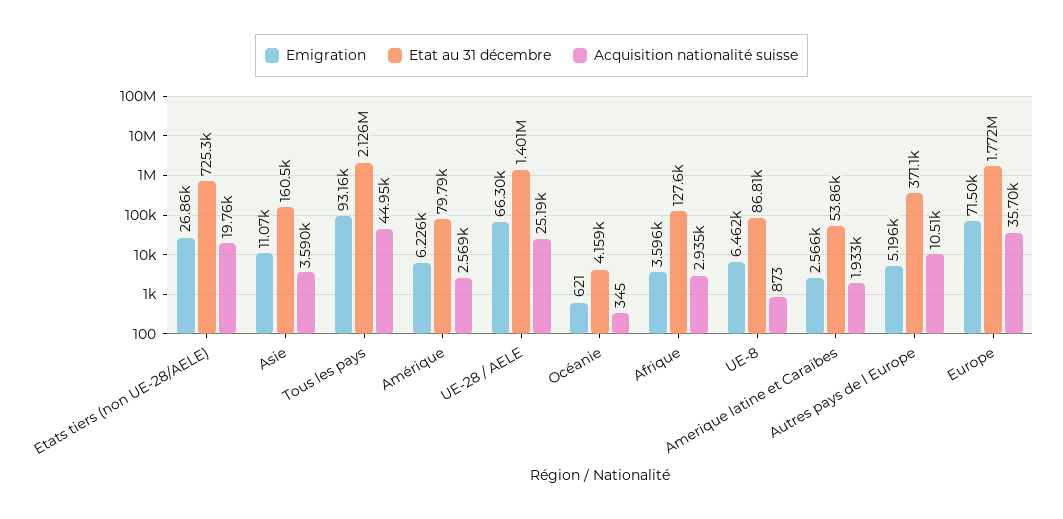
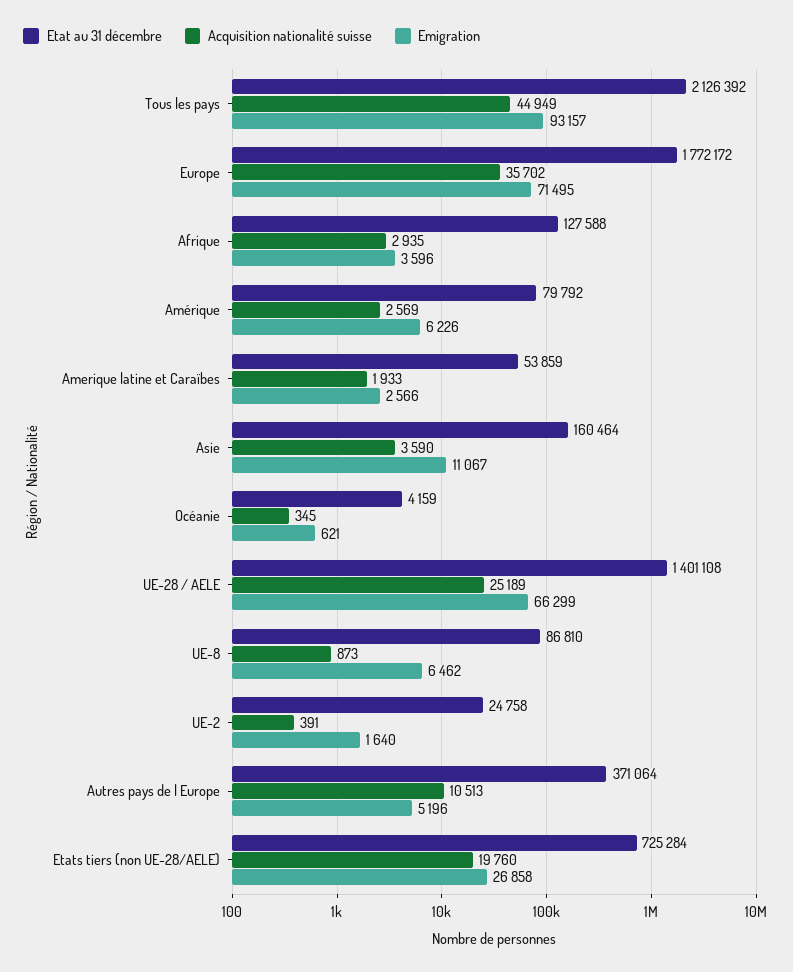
  {
    "Emigration": {
      "Etats tiers (non UE-28/AELE)": 26858,
      "Asie": 11067,
      "Tous les pays": 93157,
      "Amérique": 6226,
      "UE-28 / AELE": 66299,
      "Océanie": 621,
      "Afrique": 3596,
      "UE-8": 6462,
      "Amerique latine et Caraïbes": 2566,
      "Autres pays de l Europe": 5196,
-     "Europe": 71495
+     "Europe": 71495,
+     "UE-2": 1640
    },
    "Etat au 31 décembre": {
      "Etats tiers (non UE-28/AELE)": 725284,
      "Asie": 160464,
      "Tous les pays": 2126392,
      "Amérique": 79792,
      "UE-28 / AELE": 1401108,
      "Océanie": 4159,
      "Afrique": 127588,
      "UE-8": 86810,
      "Amerique latine et Caraïbes": 53859,
      "Autres pays de l Europe": 371064,
-     "Europe": 1772172
+     "Europe": 1772172,
+     "UE-2": 24758
    },
    "Acquisition nationalité suisse": {
      "Etats tiers (non UE-28/AELE)": 19760,
      "Asie": 3590,
      "Tous les pays": 44949,
      "Amérique": 2569,
      "UE-28 / AELE": 25189,
      "Océanie": 345,
      "Afrique": 2935,
      "UE-8": 873,
      "Amerique latine et Caraïbes": 1933,
      "Autres pays de l Europe": 10513,
-     "Europe": 35702
+     "Europe": 35702,
+     "UE-2": 391
    }
  }

